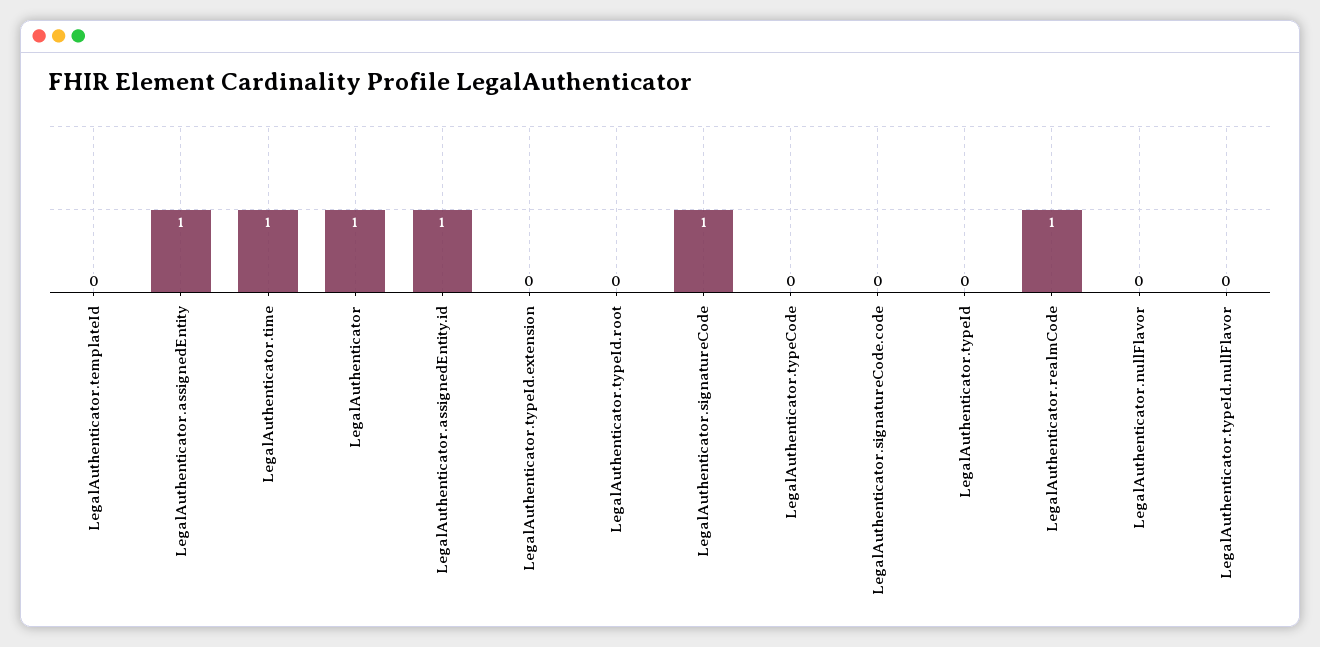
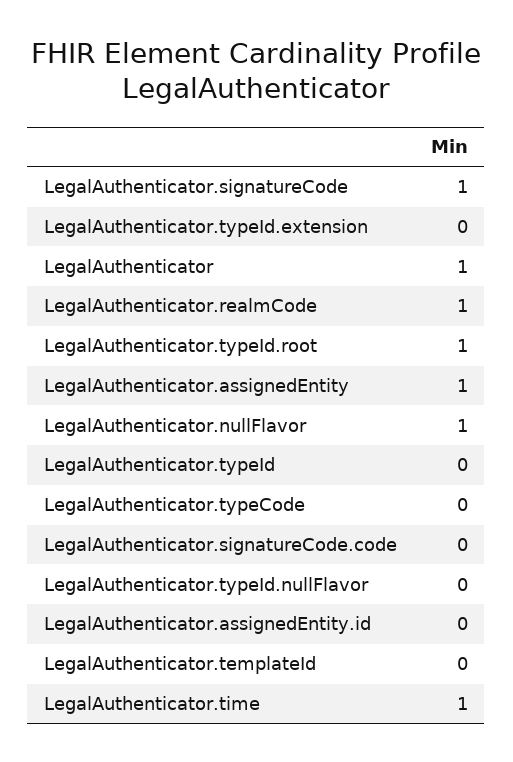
  {
    "LegalAuthenticator.templateId": 0,
    "LegalAuthenticator.assignedEntity": 1,
    "LegalAuthenticator.time": 1,
    "LegalAuthenticator": 1,
-   "LegalAuthenticator.assignedEntity.id": 1,
+   "LegalAuthenticator.assignedEntity.id": 0,
    "LegalAuthenticator.typeId.extension": 0,
-   "LegalAuthenticator.typeId.root": 0,
+   "LegalAuthenticator.typeId.root": 1,
    "LegalAuthenticator.signatureCode": 1,
    "LegalAuthenticator.typeCode": 0,
    "LegalAuthenticator.signatureCode.code": 0,
    "LegalAuthenticator.typeId": 0,
    "LegalAuthenticator.realmCode": 1,
-   "LegalAuthenticator.nullFlavor": 0,
+   "LegalAuthenticator.nullFlavor": 1,
    "LegalAuthenticator.typeId.nullFlavor": 0
  }

